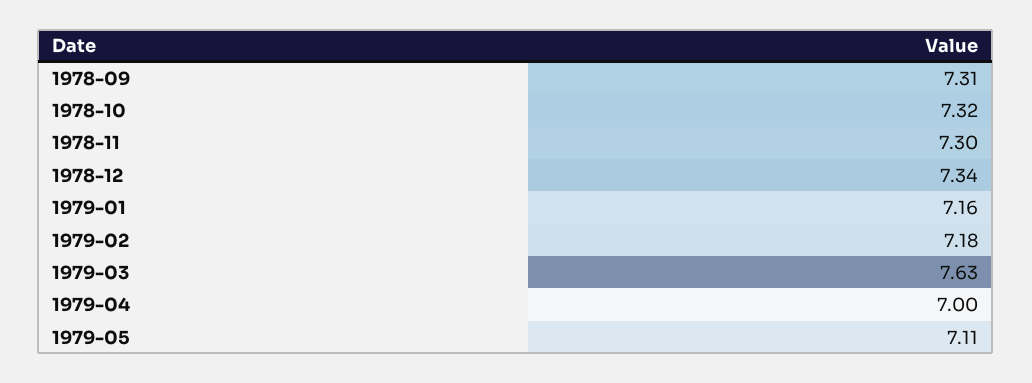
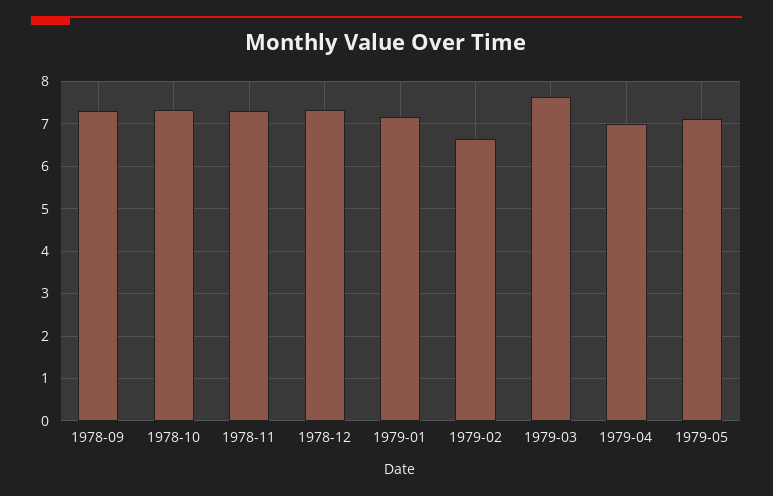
  {
    "1978-09": 7.31,
    "1978-10": 7.32,
    "1978-11": 7.3,
    "1978-12": 7.34,
    "1979-01": 7.16,
-   "1979-02": 7.18,
+   "1979-02": 6.6,
    "1979-03": 7.63,
    "1979-04": 7,
    "1979-05": 7.11
  }

